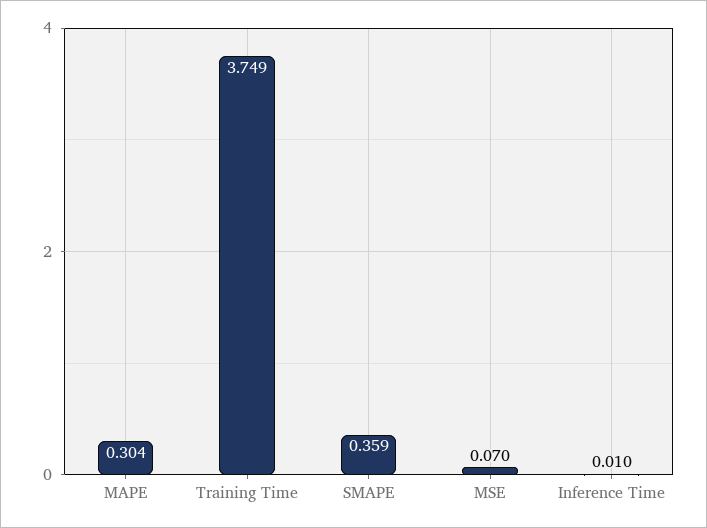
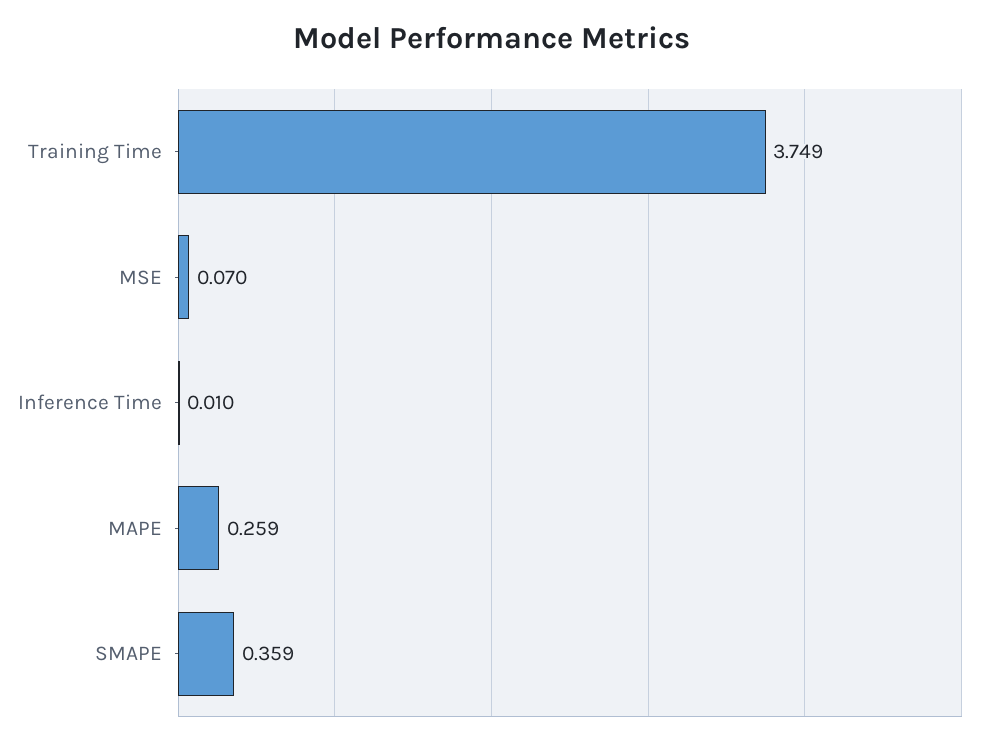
  {
-   "MAPE": 0.304,
+   "MAPE": 0.259,
    "Training Time": 3.749,
    "SMAPE": 0.359,
    "MSE": 0.07,
    "Inference Time": 0.01
  }

